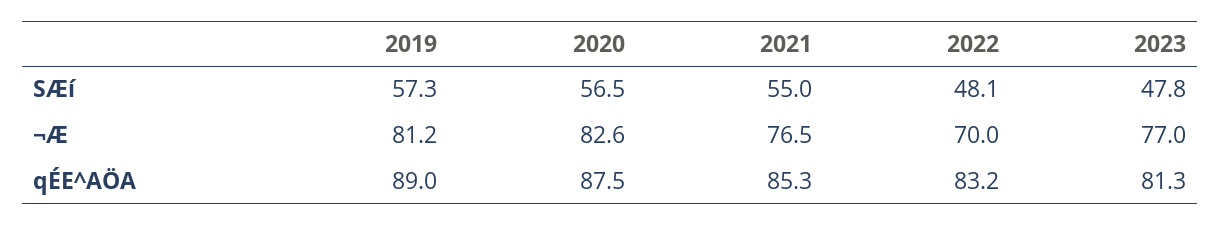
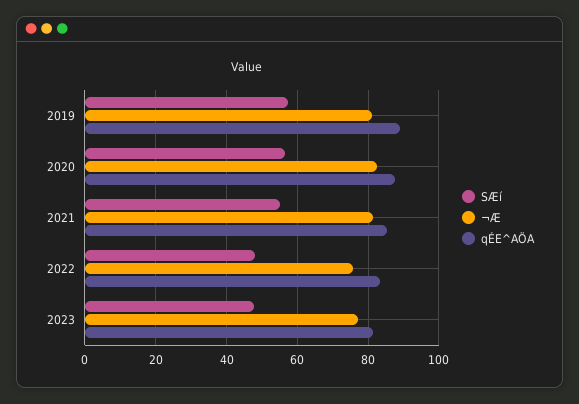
  {
    "SÆí": {
      "2019": 57.3,
      "2020": 56.5,
      "2021": 55,
      "2022": 48.1,
      "2023": 47.8
    },
    "¬Æ": {
      "2019": 81.2,
      "2020": 82.6,
-     "2021": 76.5,
+     "2021": 82,
-     "2022": 70,
+     "2022": 76,
      "2023": 77
    },
    "qÉE^AÖA": {
      "2019": 89,
      "2020": 87.5,
      "2021": 85.3,
      "2022": 83.2,
      "2023": 81.3
    }
  }

